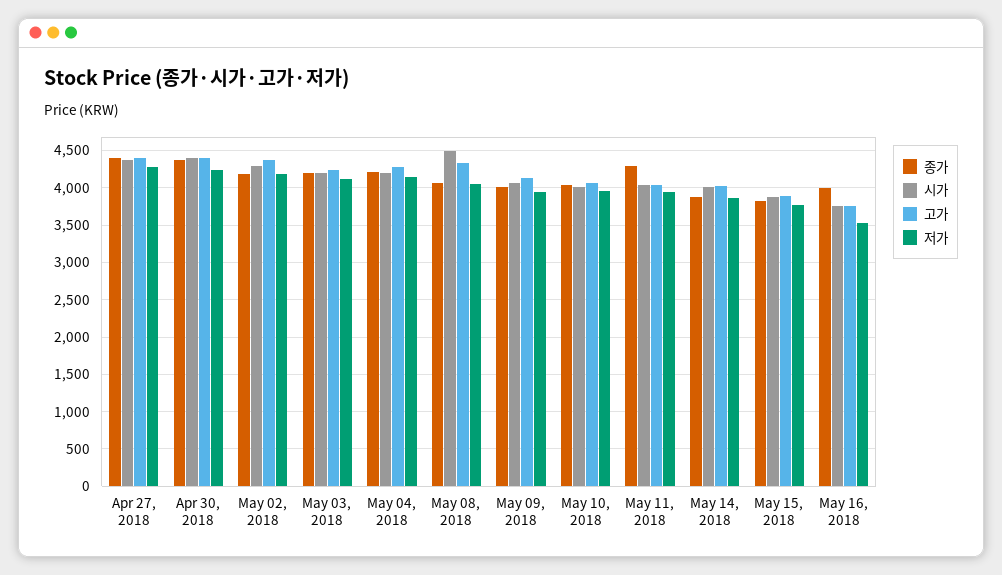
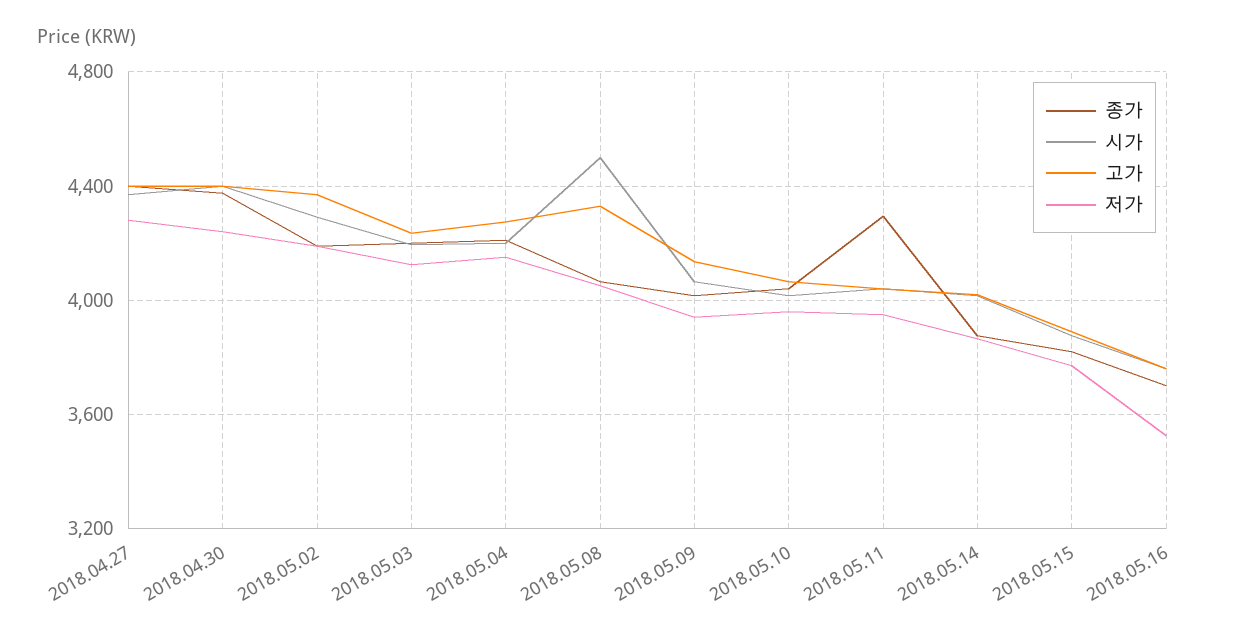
  {
    "종가": {
      "Apr 27, 2018": 4400,
      "Apr 30, 2018": 4400,
      "May 02, 2018": 4200,
      "May 03, 2018": 4200,
      "May 04, 2018": 4200,
      "May 08, 2018": 4050,
      "May 09, 2018": 4000,
      "May 10, 2018": 4050,
      "May 11, 2018": 4300,
      "May 14, 2018": 3900,
      "May 15, 2018": 3800,
-     "May 16, 2018": 4000
+     "May 16, 2018": 3700
    },
    "시가": {
      "Apr 27, 2018": 4350,
      "Apr 30, 2018": 4400,
      "May 02, 2018": 4300,
      "May 03, 2018": 4200,
      "May 04, 2018": 4200,
      "May 08, 2018": 4500,
      "May 09, 2018": 4050,
      "May 10, 2018": 4000,
      "May 11, 2018": 4050,
      "May 14, 2018": 4000,
      "May 15, 2018": 3900,
      "May 16, 2018": 3750
    },
    "고가": {
      "Apr 27, 2018": 4400,
      "Apr 30, 2018": 4400,
      "May 02, 2018": 4350,
      "May 03, 2018": 4250,
      "May 04, 2018": 4300,
      "May 08, 2018": 4350,
      "May 09, 2018": 4150,
      "May 10, 2018": 4050,
      "May 11, 2018": 4050,
      "May 14, 2018": 4000,
      "May 15, 2018": 3900,
      "May 16, 2018": 3750
    },
    "저가": {
      "Apr 27, 2018": 4300,
      "Apr 30, 2018": 4250,
      "May 02, 2018": 4200,
      "May 03, 2018": 4150,
      "May 04, 2018": 4150,
      "May 08, 2018": 4050,
      "May 09, 2018": 3950,
      "May 10, 2018": 3950,
      "May 11, 2018": 3950,
      "May 14, 2018": 3850,
      "May 15, 2018": 3750,
      "May 16, 2018": 3550
    }
  }

